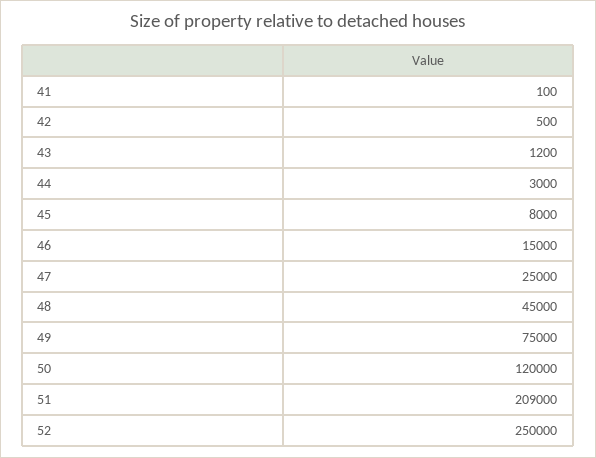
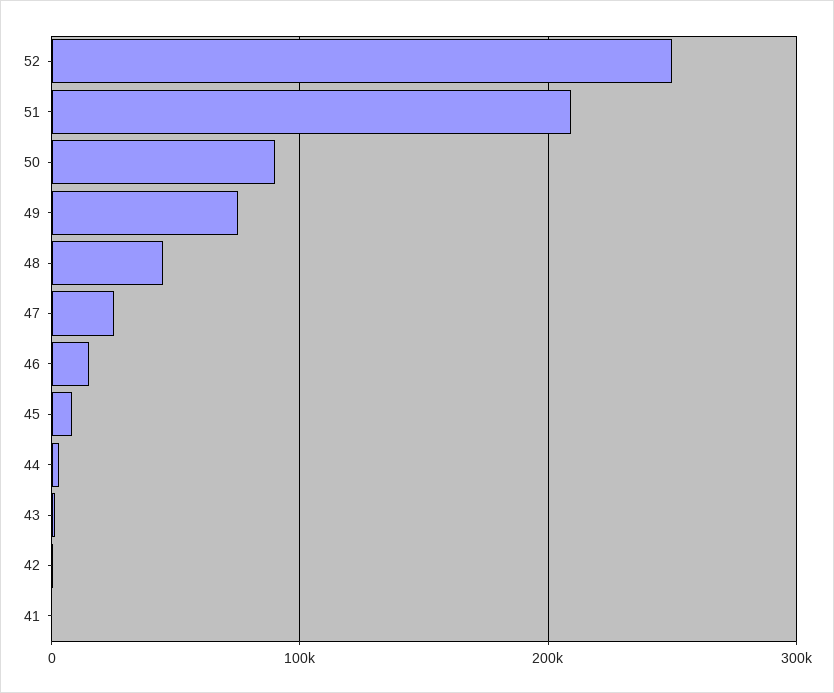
  {
    "41": 100,
    "42": 500,
    "43": 1200,
    "44": 3000,
    "45": 8000,
    "46": 15000,
    "47": 25000,
    "48": 45000,
    "49": 75000,
-   "50": 120000,
+   "50": 90000,
    "51": 209000,
    "52": 250000
  }

